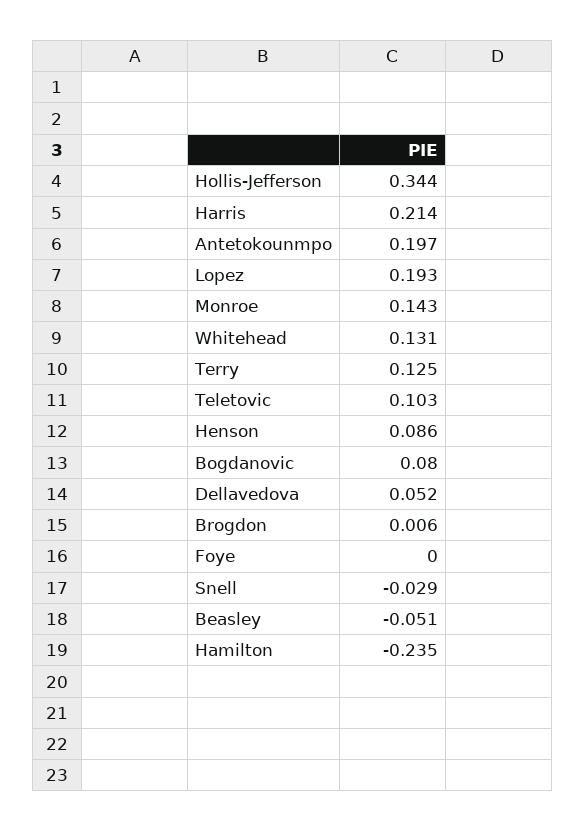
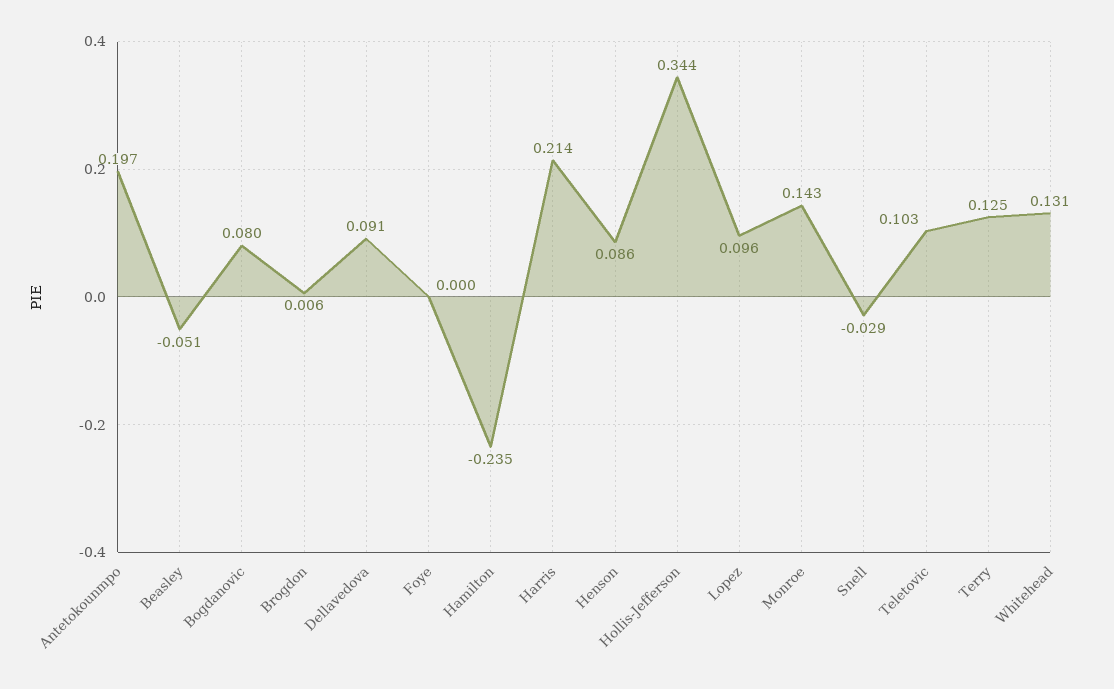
  {
    "Hollis-Jefferson": 0.344,
    "Harris": 0.214,
    "Antetokounmpo": 0.197,
-   "Lopez": 0.193,
+   "Lopez": 0.096,
    "Monroe": 0.143,
    "Whitehead": 0.131,
    "Terry": 0.125,
    "Teletovic": 0.103,
    "Henson": 0.086,
    "Bogdanovic": 0.08,
-   "Dellavedova": 0.052,
+   "Dellavedova": 0.091,
    "Brogdon": 0.006,
    "Foye": 0,
    "Snell": -0.029,
    "Beasley": -0.051,
    "Hamilton": -0.235
  }

